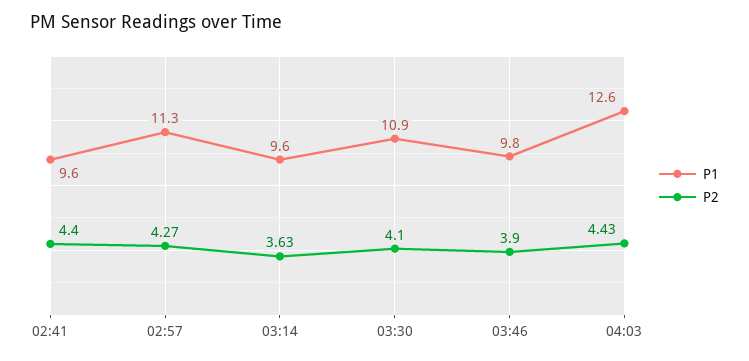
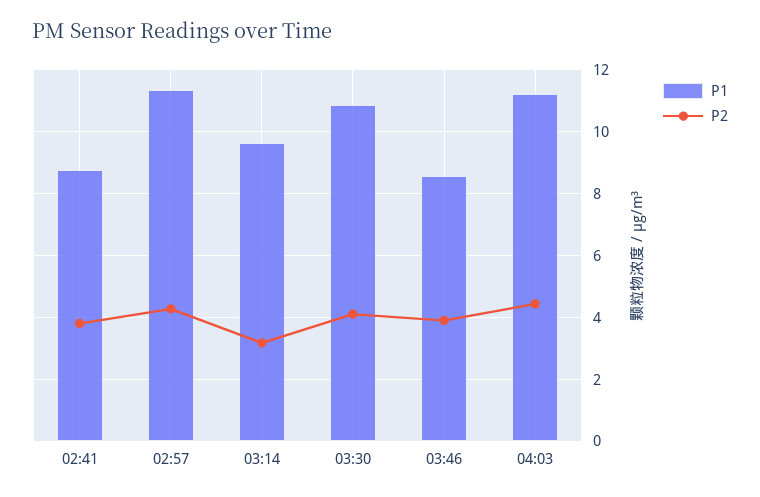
  {
    "P1": {
-     "02:41": 9.6,
+     "02:41": 8.8,
      "02:57": 11.3,
      "03:14": 9.6,
      "03:30": 10.9,
-     "03:46": 9.8,
+     "03:46": 8.6,
-     "04:03": 12.6
+     "04:03": 11.2
    },
    "P2": {
-     "02:41": 4.4,
+     "02:41": 3.8,
      "02:57": 4.27,
-     "03:14": 3.63,
+     "03:14": 3.2,
      "03:30": 4.1,
      "03:46": 3.9,
      "04:03": 4.43
    }
  }

